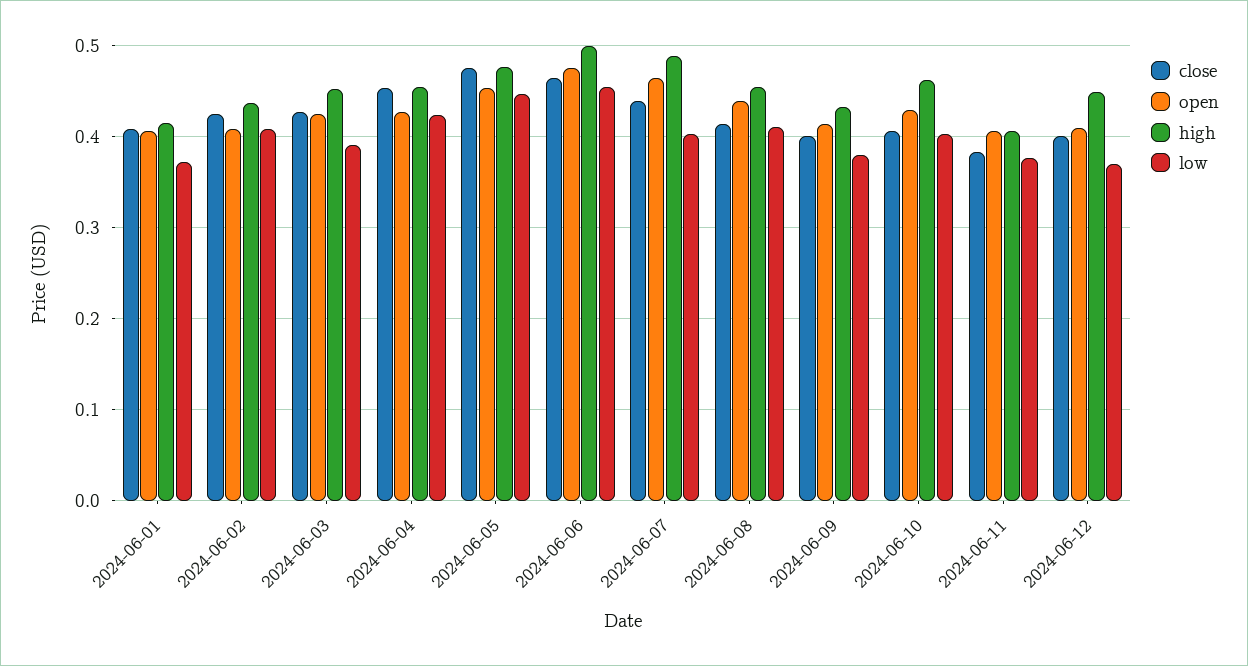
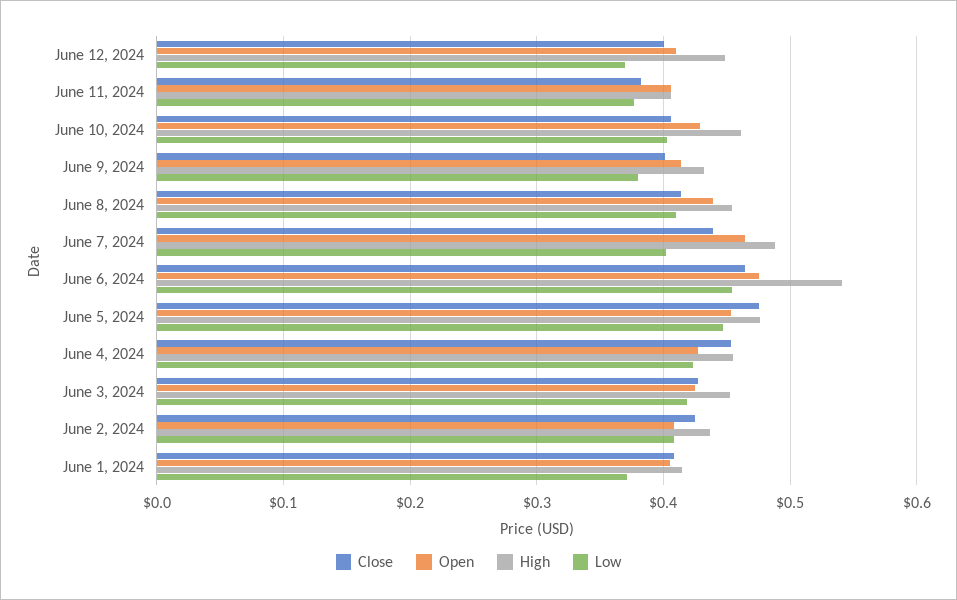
  {
    "close": {
      "2024-06-01": 0.41,
      "2024-06-02": 0.42,
      "2024-06-03": 0.43,
      "2024-06-04": 0.45,
      "2024-06-05": 0.48,
      "2024-06-06": 0.46,
      "2024-06-07": 0.44,
      "2024-06-08": 0.41,
      "2024-06-09": 0.4,
      "2024-06-10": 0.41,
      "2024-06-11": 0.38,
      "2024-06-12": 0.4
    },
    "open": {
      "2024-06-01": 0.41,
      "2024-06-02": 0.41,
      "2024-06-03": 0.42,
      "2024-06-04": 0.43,
      "2024-06-05": 0.45,
      "2024-06-06": 0.48,
      "2024-06-07": 0.46,
      "2024-06-08": 0.44,
      "2024-06-09": 0.41,
      "2024-06-10": 0.43,
      "2024-06-11": 0.41,
      "2024-06-12": 0.41
    },
    "high": {
      "2024-06-01": 0.41,
      "2024-06-02": 0.44,
      "2024-06-03": 0.45,
      "2024-06-04": 0.45,
      "2024-06-05": 0.48,
-     "2024-06-06": 0.5,
+     "2024-06-06": 0.54,
      "2024-06-07": 0.49,
      "2024-06-08": 0.45,
      "2024-06-09": 0.43,
      "2024-06-10": 0.46,
      "2024-06-11": 0.41,
      "2024-06-12": 0.45
    },
    "low": {
      "2024-06-01": 0.37,
      "2024-06-02": 0.41,
-     "2024-06-03": 0.39,
+     "2024-06-03": 0.42,
      "2024-06-04": 0.42,
      "2024-06-05": 0.45,
      "2024-06-06": 0.45,
      "2024-06-07": 0.4,
      "2024-06-08": 0.41,
      "2024-06-09": 0.38,
      "2024-06-10": 0.4,
      "2024-06-11": 0.38,
      "2024-06-12": 0.37
    }
  }

